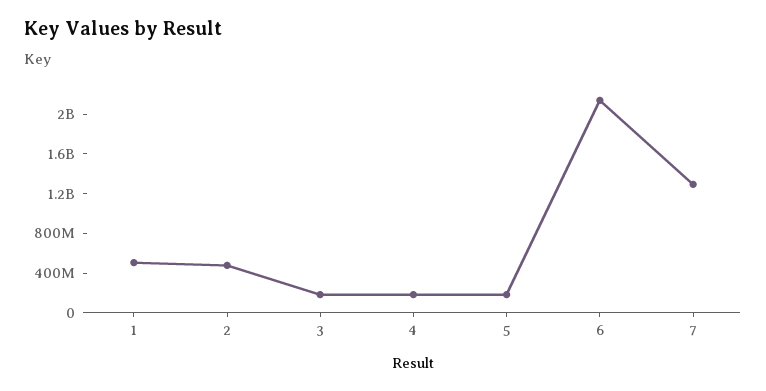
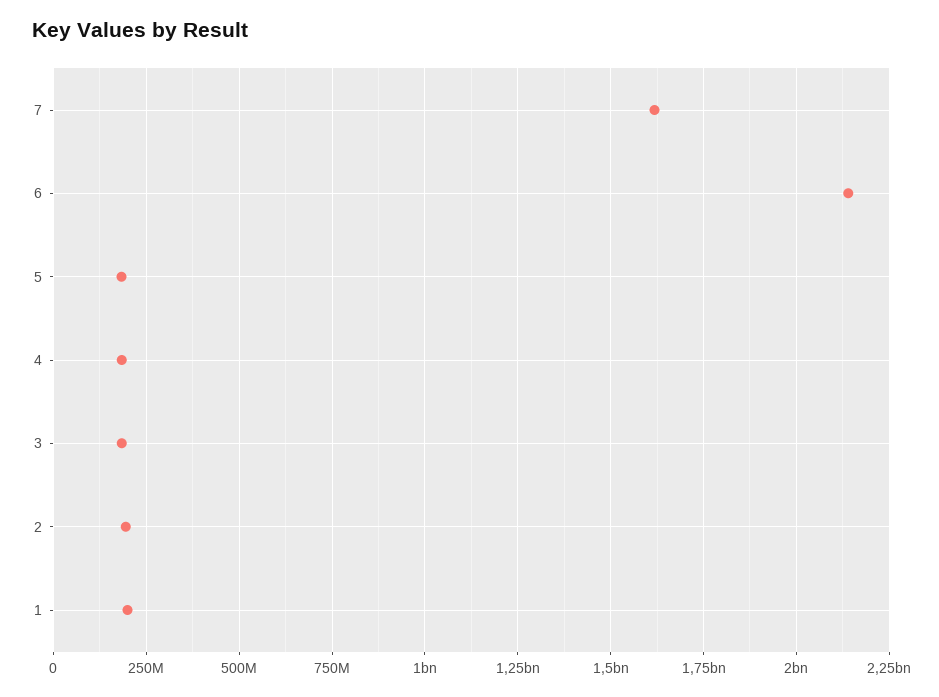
  {
-   "1": 500000000,
+   "1": 200000000,
-   "2": 500000000,
+   "2": 200000000,
    "3": 175000000,
    "4": 175000000,
    "5": 175000000,
    "6": 2150000000,
-   "7": 1300000000
+   "7": 1625000000
  }

